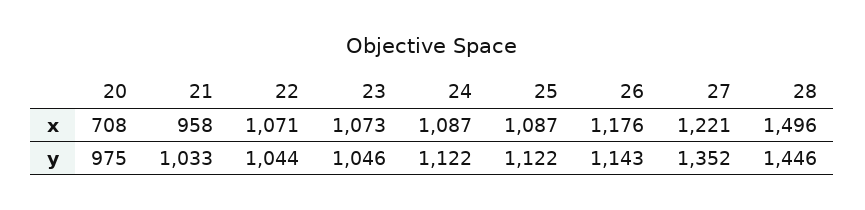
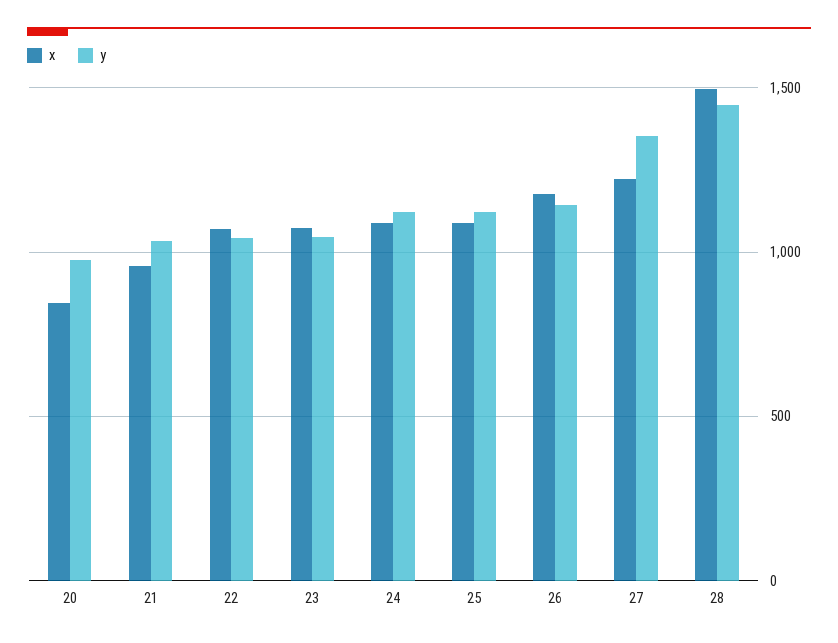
  {
    "x": {
-     "20": 708,
+     "20": 850,
      "21": 958,
      "22": 1071,
      "23": 1073,
      "24": 1087,
      "25": 1087,
      "26": 1176,
      "27": 1221,
      "28": 1496
    },
    "y": {
      "20": 975,
      "21": 1033,
      "22": 1044,
      "23": 1046,
      "24": 1122,
      "25": 1122,
      "26": 1143,
      "27": 1352,
      "28": 1446
    }
  }

